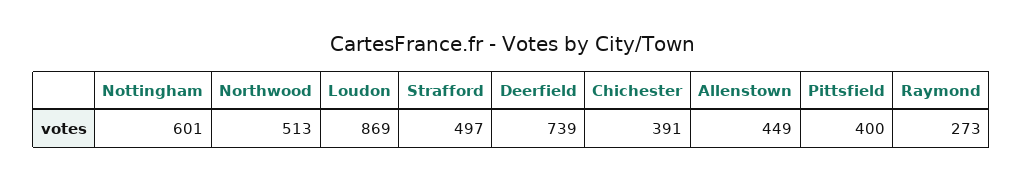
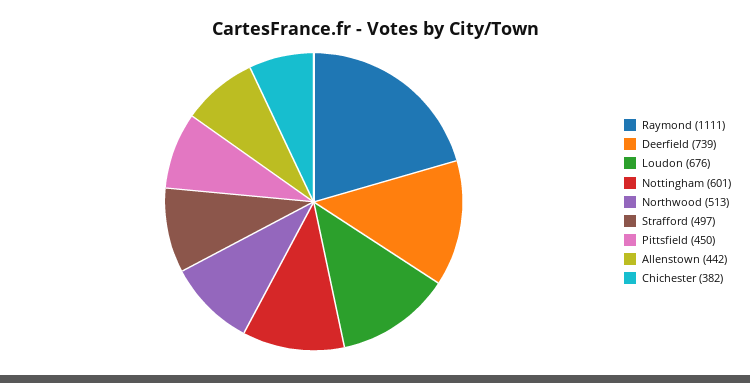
  {
    "Nottingham": 601,
    "Northwood": 513,
-   "Loudon": 869,
+   "Loudon": 676,
    "Strafford": 497,
    "Deerfield": 739,
-   "Chichester": 391,
+   "Chichester": 382,
-   "Allenstown": 449,
+   "Allenstown": 442,
-   "Pittsfield": 400,
+   "Pittsfield": 450,
-   "Raymond": 273
+   "Raymond": 1111
  }

